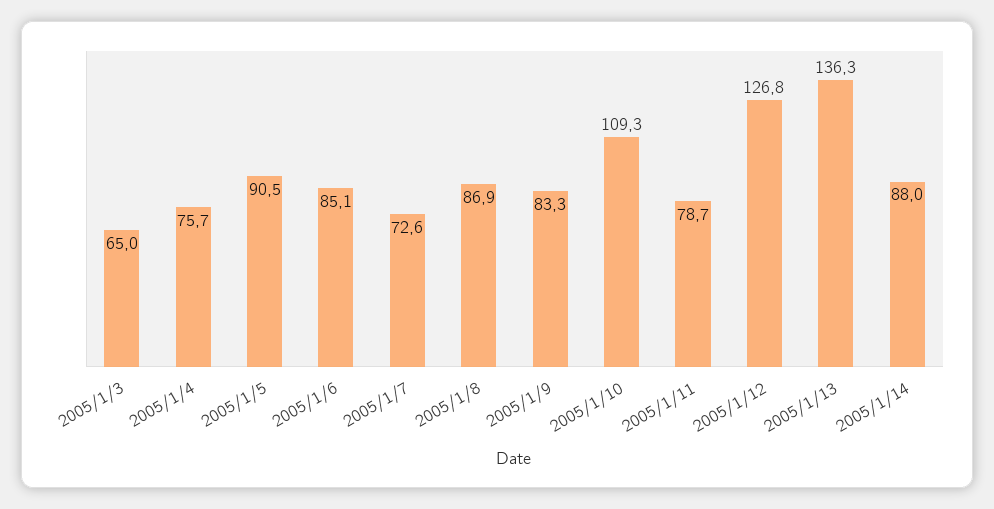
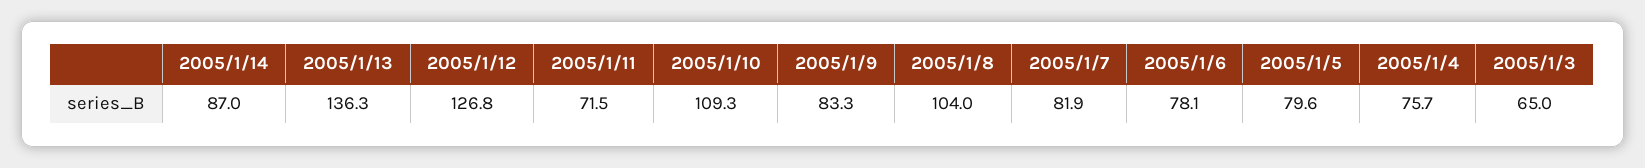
  {
    "2005/1/3": 65,
    "2005/1/4": 75.7,
-   "2005/1/5": 90.5,
+   "2005/1/5": 79.6,
-   "2005/1/6": 85.1,
+   "2005/1/6": 78.1,
-   "2005/1/7": 72.6,
+   "2005/1/7": 81.9,
-   "2005/1/8": 86.9,
+   "2005/1/8": 104,
    "2005/1/9": 83.3,
    "2005/1/10": 109.3,
-   "2005/1/11": 78.7,
+   "2005/1/11": 71.5,
    "2005/1/12": 126.8,
    "2005/1/13": 136.3,
-   "2005/1/14": 88
+   "2005/1/14": 87
  }

